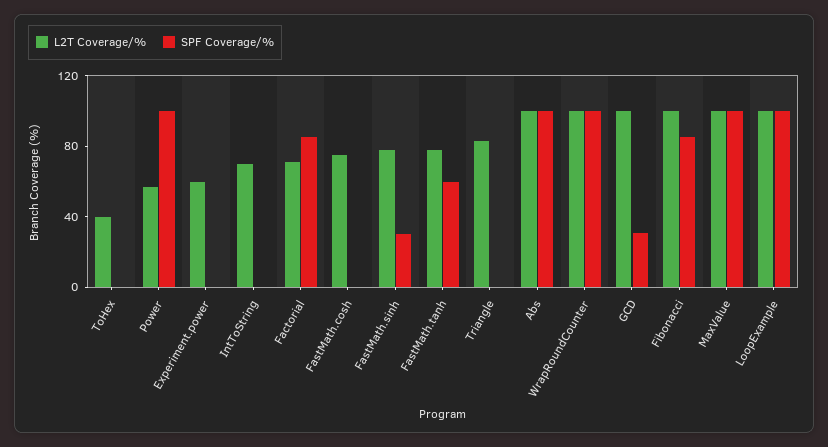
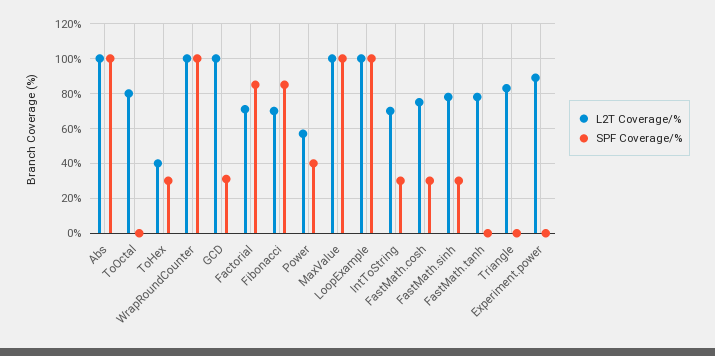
  {
    "L2T Coverage/%": {
      "ToHex": 40,
      "Power": 55,
-     "Experiment.power": 60,
+     "Experiment.power": 90,
      "IntToString": 70,
      "Factorial": 70,
      "FastMath.cosh": 75,
      "FastMath.sinh": 80,
      "FastMath.tanh": 80,
      "Triangle": 85,
      "Abs": 100,
      "WrapRoundCounter": 100,
      "GCD": 100,
-     "Fibonacci": 100,
+     "Fibonacci": 70,
      "MaxValue": 100,
-     "LoopExample": 100
+     "LoopExample": 100,
+     "ToOctal": 80
    },
    "SPF Coverage/%": {
-     "ToHex": 0,
+     "ToHex": 30,
-     "Power": 100,
+     "Power": 40,
      "Experiment.power": 0,
-     "IntToString": 0,
+     "IntToString": 30,
      "Factorial": 85,
-     "FastMath.cosh": 0,
+     "FastMath.cosh": 30,
      "FastMath.sinh": 30,
-     "FastMath.tanh": 60,
+     "FastMath.tanh": 0,
      "Triangle": 0,
      "Abs": 100,
      "WrapRoundCounter": 100,
      "GCD": 30,
      "Fibonacci": 85,
      "MaxValue": 100,
-     "LoopExample": 100
+     "LoopExample": 100,
+     "ToOctal": 0
    }
  }

